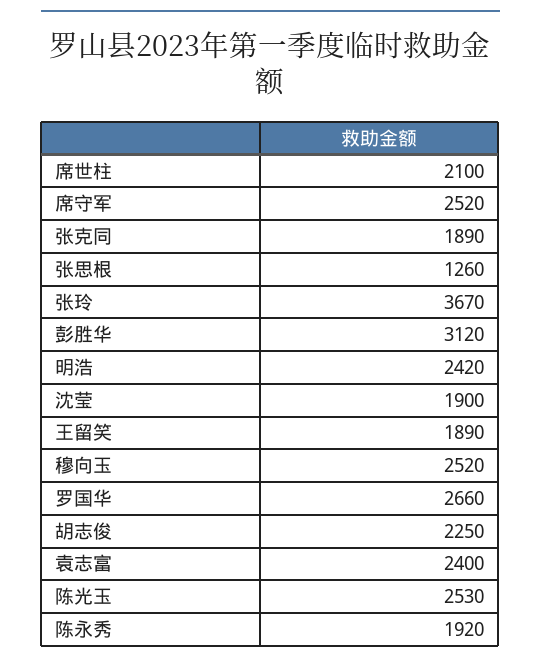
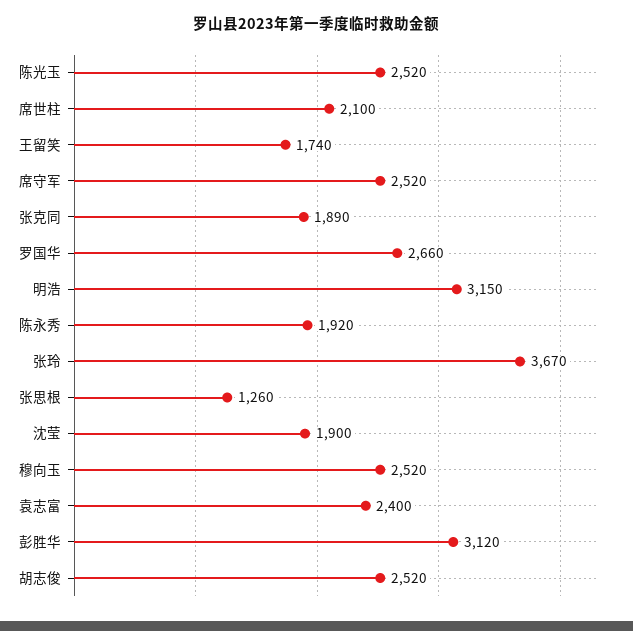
  {
    "席世柱": 2100,
    "席守军": 2520,
    "张克同": 1890,
    "张思根": 1260,
    "张玲": 3670,
    "彭胜华": 3120,
-   "明浩": 2420,
+   "明浩": 3150,
    "沈莹": 1900,
-   "王留笑": 1890,
+   "王留笑": 1740,
    "穆向玉": 2520,
    "罗国华": 2660,
-   "胡志俊": 2250,
+   "胡志俊": 2520,
    "袁志富": 2400,
-   "陈光玉": 2530,
+   "陈光玉": 2520,
    "陈永秀": 1920
  }

